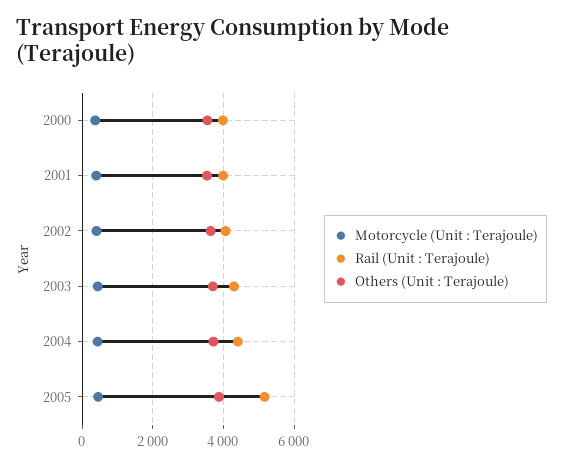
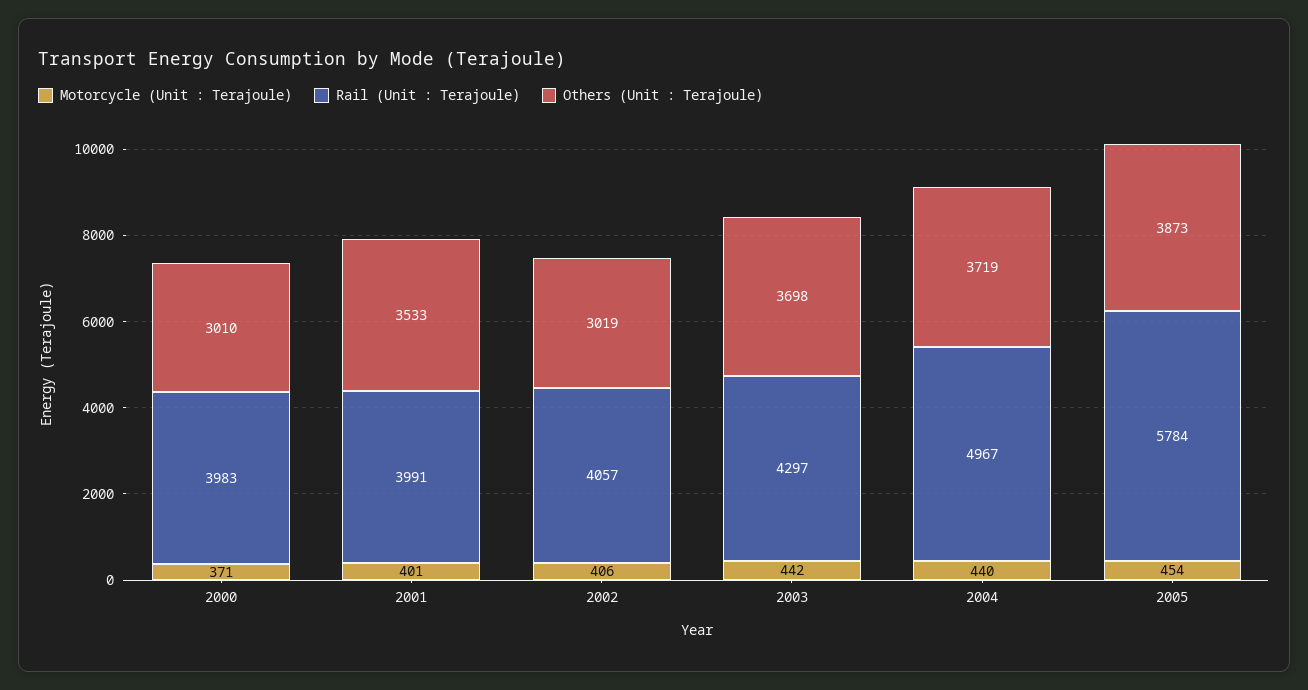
  {
    "Motorcycle (Unit : Terajoule)": {
      "2000": 371,
      "2001": 401,
      "2002": 406,
      "2003": 442,
      "2004": 440,
      "2005": 454
    },
    "Rail (Unit : Terajoule)": {
      "2000": 3983,
      "2001": 3991,
      "2002": 4057,
      "2003": 4297,
-     "2004": 4400,
+     "2004": 4967,
-     "2005": 5200
+     "2005": 5784
    },
    "Others (Unit : Terajoule)": {
-     "2000": 3600,
+     "2000": 3010,
      "2001": 3533,
-     "2002": 3600,
+     "2002": 3019,
      "2003": 3698,
      "2004": 3719,
      "2005": 3873
    }
  }

